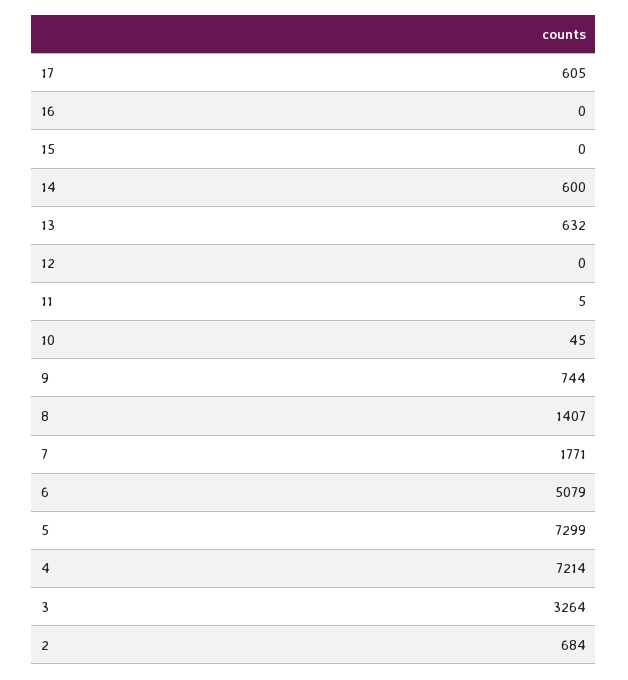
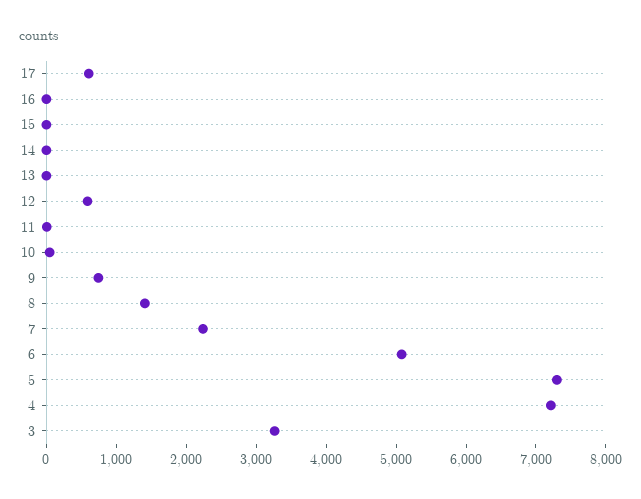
  {
    "17": 605,
    "16": 0,
    "15": 0,
-   "14": 600,
+   "14": 0,
-   "13": 632,
+   "13": 0,
-   "12": 0,
+   "12": 600,
    "11": 5,
    "10": 45,
    "9": 744,
    "8": 1407,
-   "7": 1771,
+   "7": 2200,
    "6": 5079,
    "5": 7299,
    "4": 7214,
-   "3": 3264,
+   "3": 3264
-   "2": 684
  }

